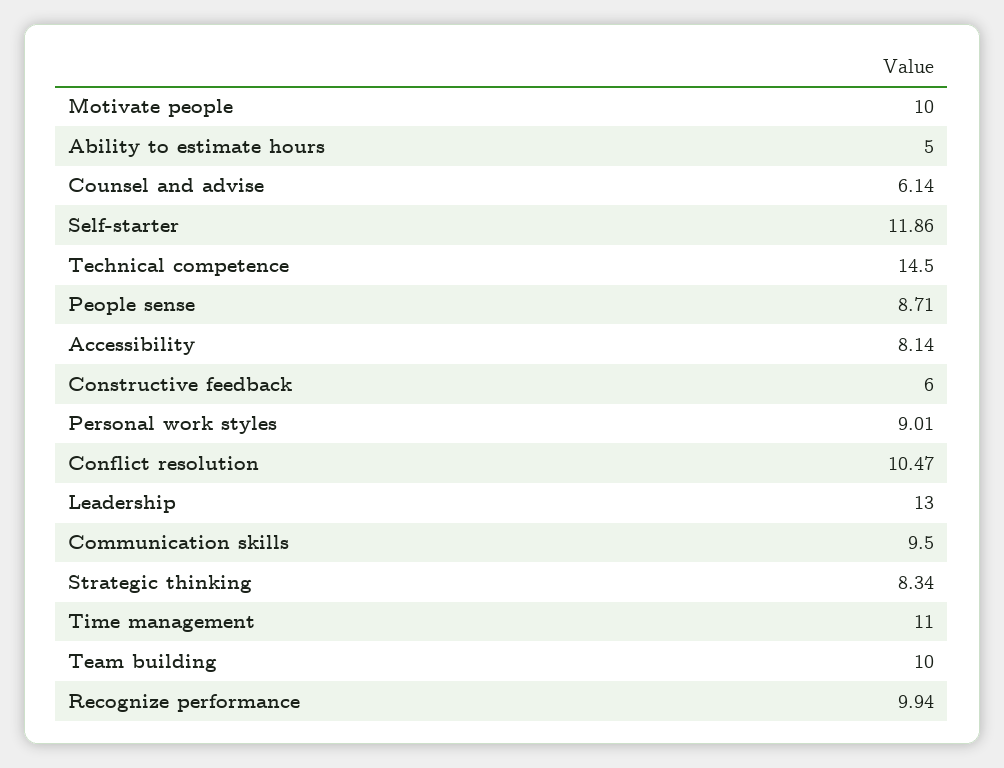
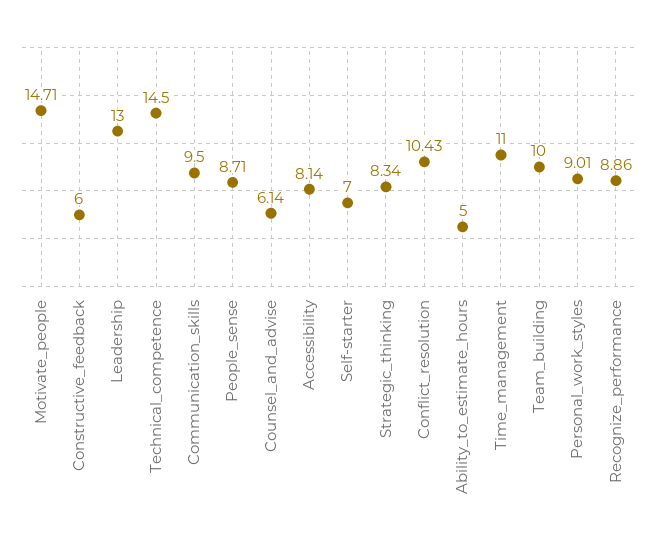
  {
-   "Motivate people": 10,
+   "Motivate people": 14.71,
    "Ability to estimate hours": 5,
    "Counsel and advise": 6.14,
-   "Self-starter": 11.86,
+   "Self-starter": 7,
    "Technical competence": 14.5,
    "People sense": 8.71,
    "Accessibility": 8.14,
    "Constructive feedback": 6,
    "Personal work styles": 9.01,
-   "Conflict resolution": 10.47,
+   "Conflict resolution": 10.43,
    "Leadership": 13,
    "Communication skills": 9.5,
    "Strategic thinking": 8.34,
    "Time management": 11,
    "Team building": 10,
-   "Recognize performance": 9.94
+   "Recognize performance": 8.86
  }

